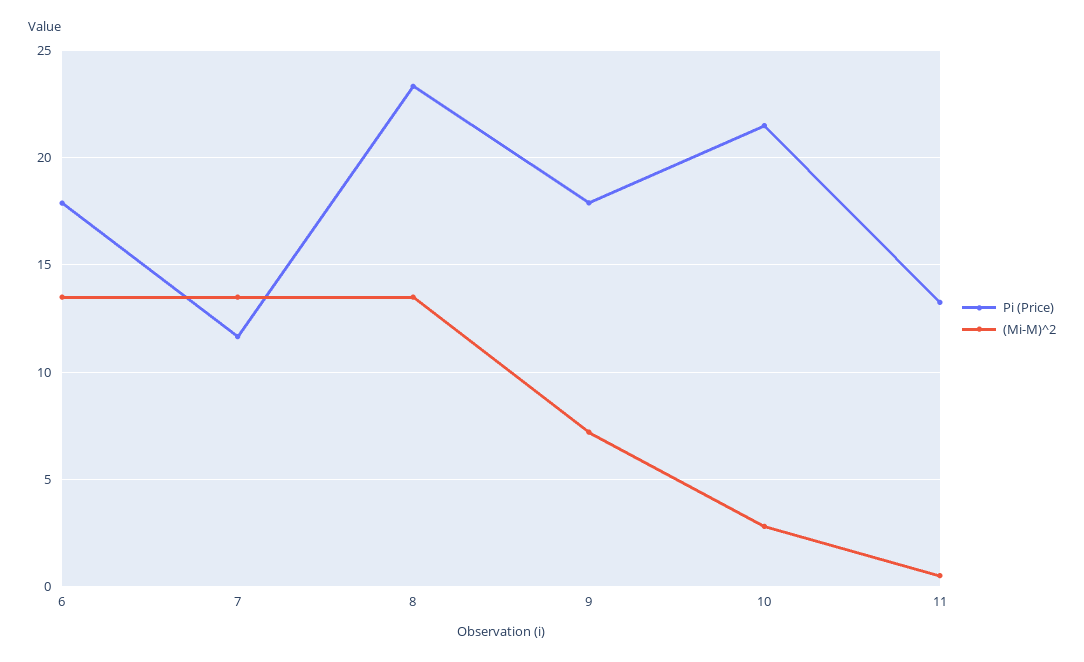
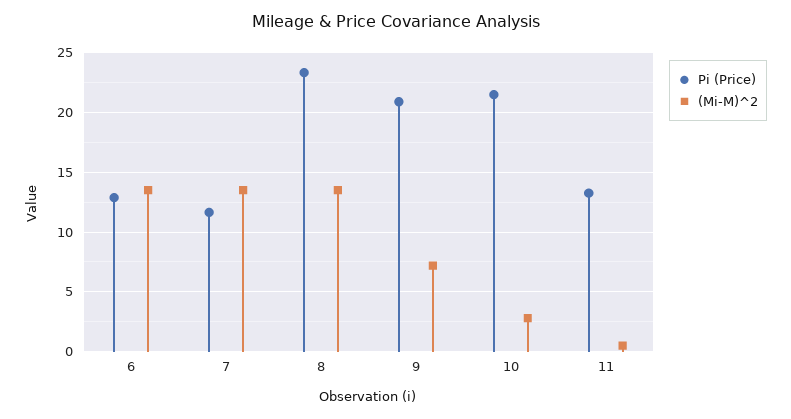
  {
    "Pi (Price)": {
-     "6": 18,
+     "6": 13,
      "7": 11.5,
      "8": 23.5,
-     "9": 18,
+     "9": 21,
      "10": 21.5,
      "11": 13.5
    },
    "(Mi-M)^2": {
      "6": 13.5,
      "7": 13.5,
      "8": 13.5,
      "9": 7,
      "10": 3,
      "11": 0.5
    }
  }

